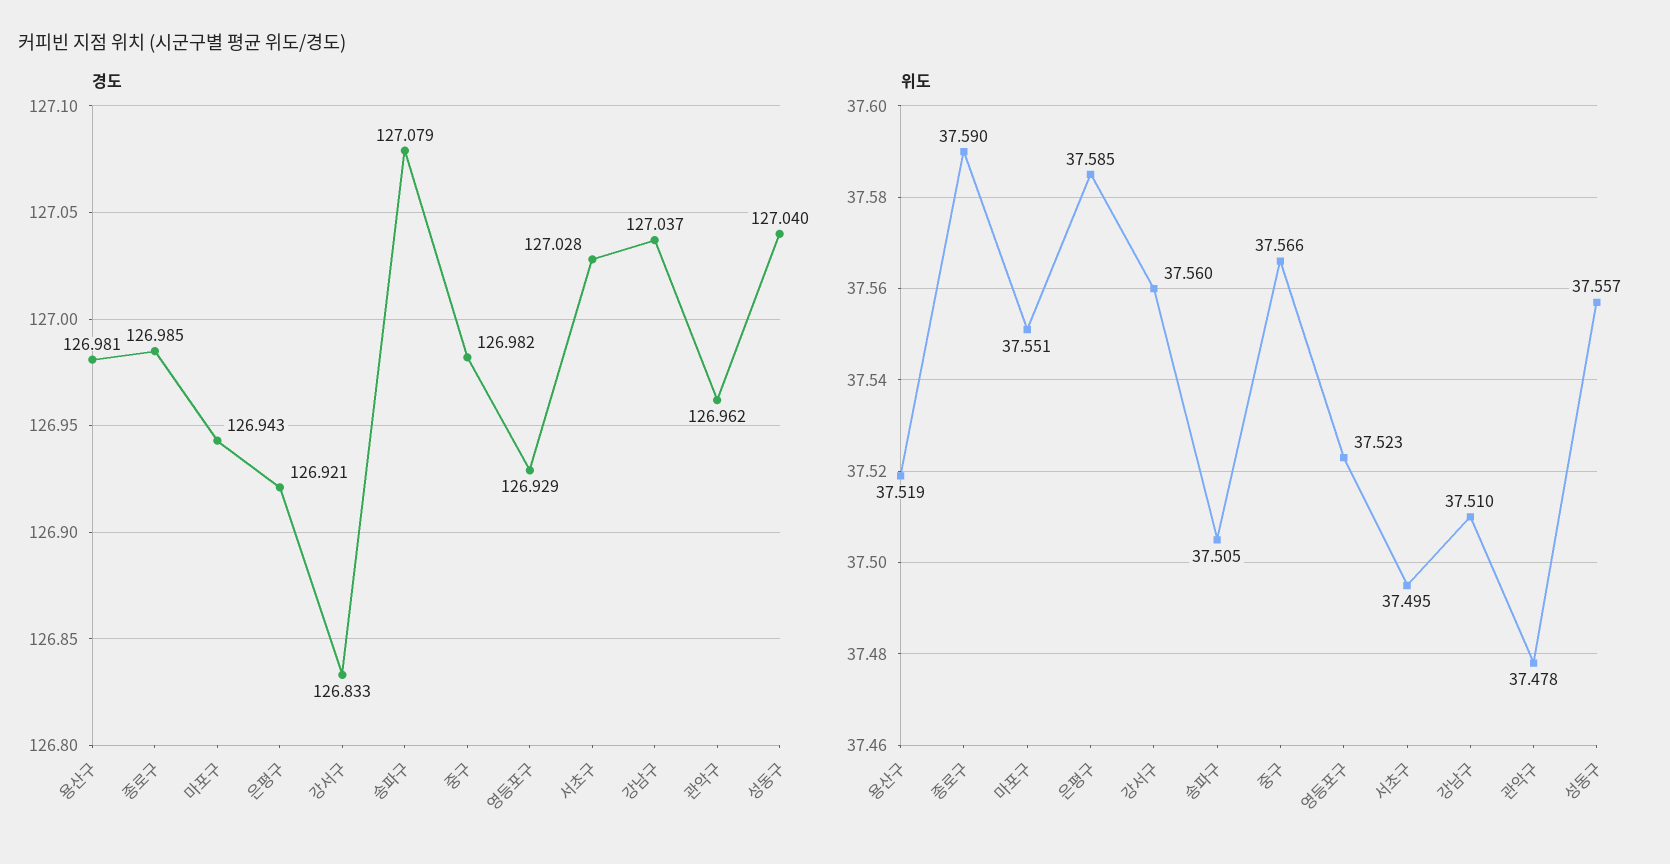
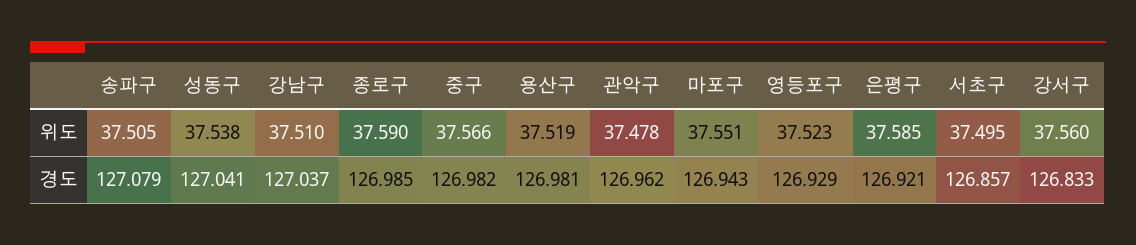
  {
    "경도": {
      "용산구": 126.981,
      "종로구": 126.985,
      "마포구": 126.943,
      "은평구": 126.921,
      "강서구": 126.833,
      "송파구": 127.079,
      "중구": 126.982,
      "영등포구": 126.929,
-     "서초구": 127.028,
+     "서초구": 126.857,
      "강남구": 127.037,
      "관악구": 126.962,
-     "성동구": 127.04
+     "성동구": 127.041
    },
    "위도": {
      "용산구": 37.519,
      "종로구": 37.59,
      "마포구": 37.551,
      "은평구": 37.585,
      "강서구": 37.56,
      "송파구": 37.505,
      "중구": 37.566,
      "영등포구": 37.523,
      "서초구": 37.495,
      "강남구": 37.51,
      "관악구": 37.478,
-     "성동구": 37.557
+     "성동구": 37.538
    }
  }

